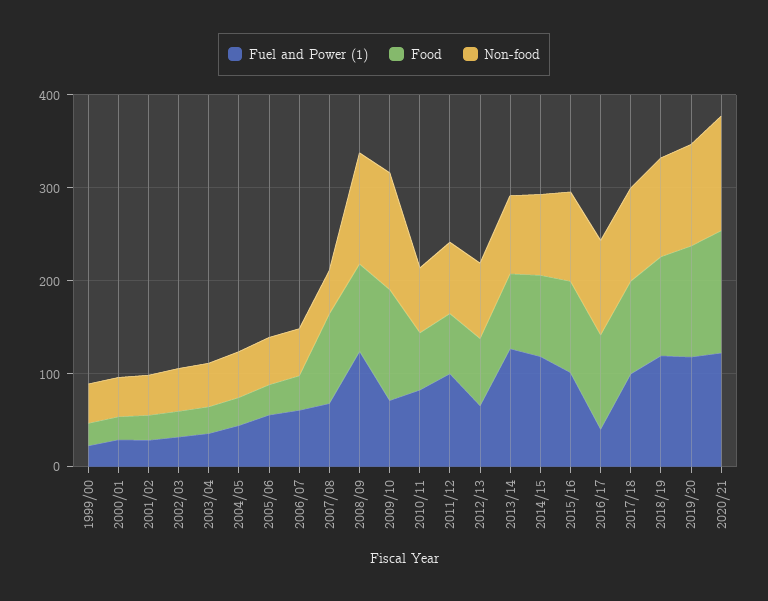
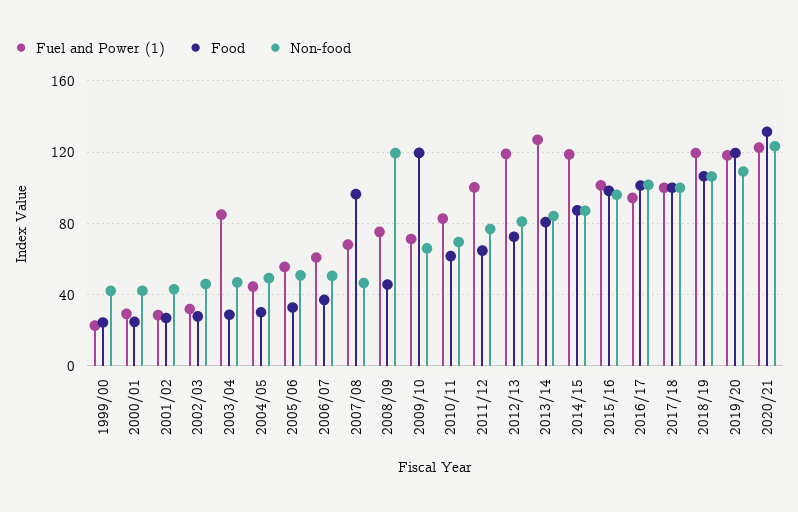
  {
    "Fuel and Power (1)": {
      "1999/00": 25,
      "2000/01": 30,
      "2001/02": 30,
      "2002/03": 30,
-     "2003/04": 40,
+     "2003/04": 85,
      "2004/05": 45,
      "2005/06": 55,
      "2006/07": 60,
      "2007/08": 70,
-     "2008/09": 120,
+     "2008/09": 75,
      "2009/10": 70,
      "2010/11": 85,
      "2011/12": 100,
-     "2012/13": 60,
+     "2012/13": 120,
      "2013/14": 125,
      "2014/15": 120,
      "2015/16": 100,
-     "2016/17": 40,
+     "2016/17": 95,
      "2017/18": 100,
      "2018/19": 120,
      "2019/20": 120,
      "2020/21": 120
    },
    "Food": {
      "1999/00": 25,
      "2000/01": 25,
      "2001/02": 25,
      "2002/03": 30,
      "2003/04": 30,
      "2004/05": 30,
      "2005/06": 35,
      "2006/07": 35,
      "2007/08": 95,
-     "2008/09": 100,
+     "2008/09": 45,
      "2009/10": 120,
      "2010/11": 60,
      "2011/12": 65,
      "2012/13": 70,
      "2013/14": 80,
      "2014/15": 85,
      "2015/16": 100,
      "2016/17": 100,
      "2017/18": 100,
      "2018/19": 105,
      "2019/20": 120,
      "2020/21": 130
    },
    "Non-food": {
      "1999/00": 40,
      "2000/01": 40,
      "2001/02": 45,
      "2002/03": 45,
      "2003/04": 45,
      "2004/05": 50,
      "2005/06": 50,
      "2006/07": 50,
      "2007/08": 45,
      "2008/09": 120,
-     "2009/10": 120,
+     "2009/10": 65,
      "2010/11": 70,
      "2011/12": 75,
      "2012/13": 80,
      "2013/14": 85,
      "2014/15": 85,
      "2015/16": 95,
      "2016/17": 100,
      "2017/18": 100,
      "2018/19": 105,
      "2019/20": 110,
      "2020/21": 125
    }
  }

